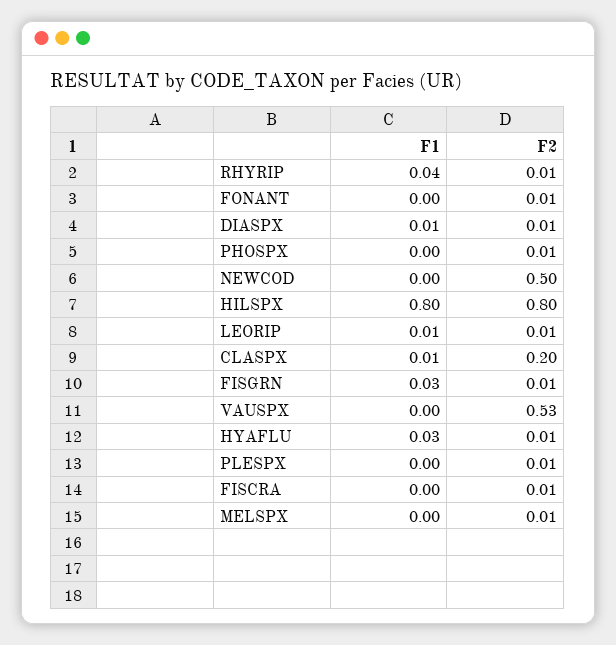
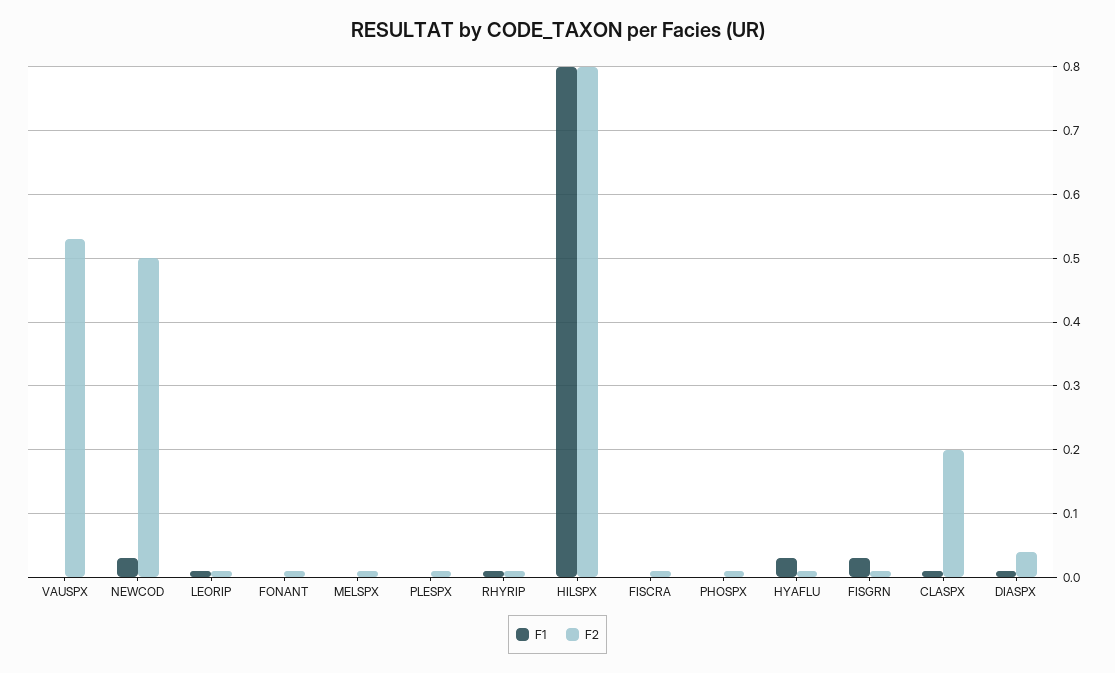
  {
    "F1": {
-     "RHYRIP": 0.04,
+     "RHYRIP": 0.01,
      "FONANT": 0,
      "DIASPX": 0.01,
      "PHOSPX": 0,
-     "NEWCOD": 0,
+     "NEWCOD": 0.03,
      "HILSPX": 0.8,
      "LEORIP": 0.01,
      "CLASPX": 0.01,
      "FISGRN": 0.03,
      "VAUSPX": 0,
      "HYAFLU": 0.03,
      "PLESPX": 0,
      "FISCRA": 0,
      "MELSPX": 0
    },
    "F2": {
      "RHYRIP": 0.01,
      "FONANT": 0.01,
-     "DIASPX": 0.01,
+     "DIASPX": 0.04,
      "PHOSPX": 0.01,
      "NEWCOD": 0.5,
      "HILSPX": 0.8,
      "LEORIP": 0.01,
      "CLASPX": 0.2,
      "FISGRN": 0.01,
      "VAUSPX": 0.53,
      "HYAFLU": 0.01,
      "PLESPX": 0.01,
      "FISCRA": 0.01,
      "MELSPX": 0.01
    }
  }

